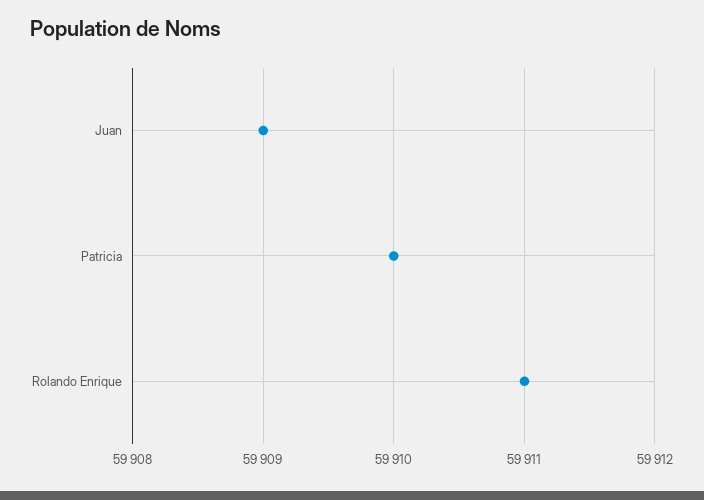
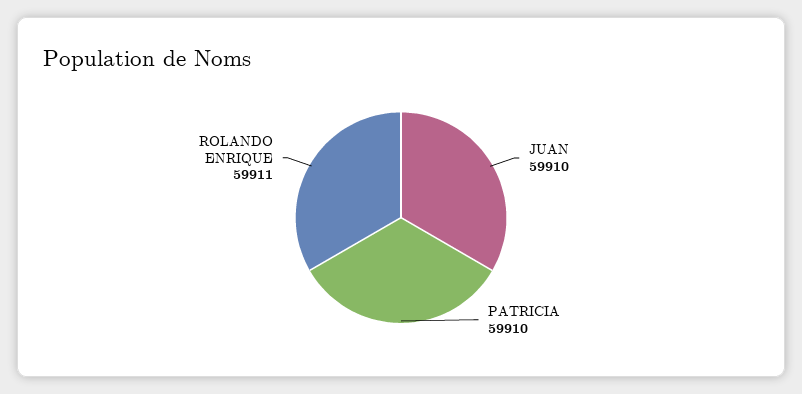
  {
-   "Juan": 59909,
+   "Juan": 59910,
    "Patricia": 59910,
    "Rolando Enrique": 59911
  }

